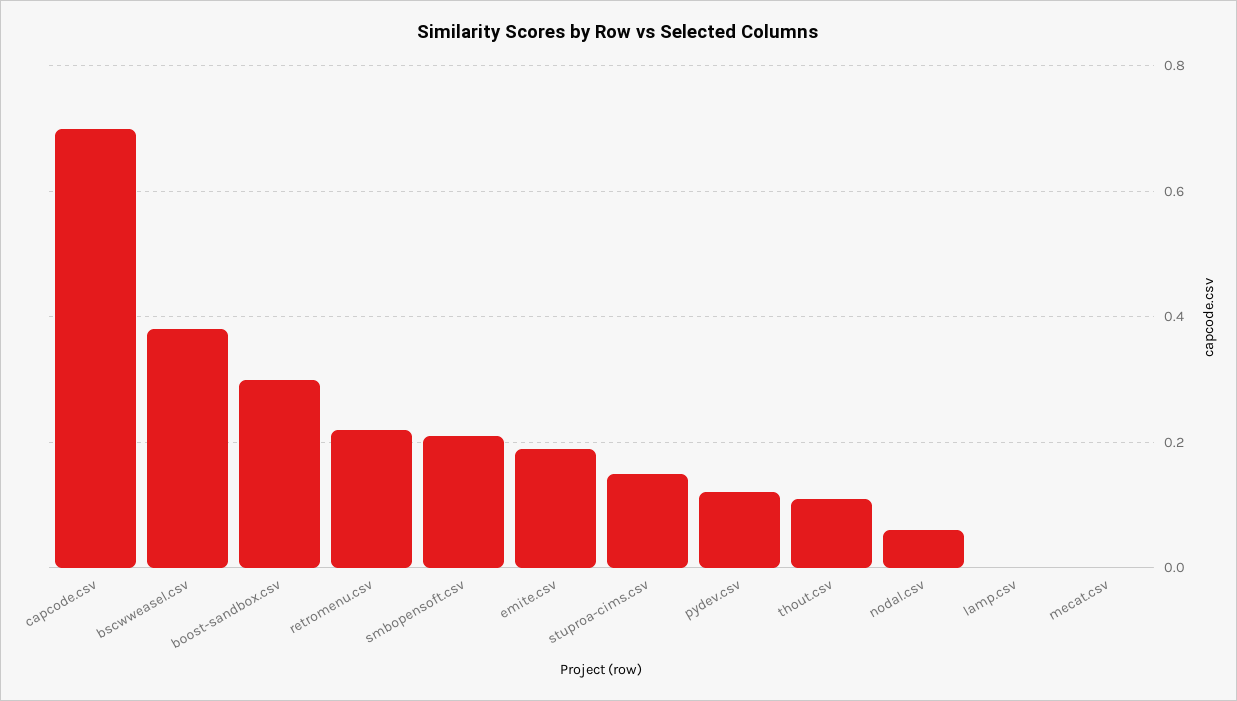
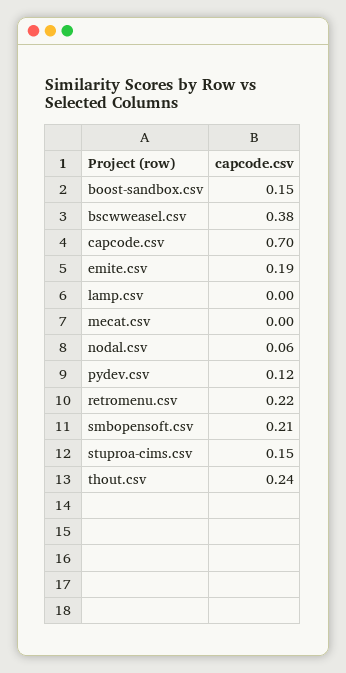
  {
    "capcode.csv": 0.7,
    "bscwweasel.csv": 0.38,
-   "boost-sandbox.csv": 0.3,
+   "boost-sandbox.csv": 0.15,
    "retromenu.csv": 0.22,
    "smbopensoft.csv": 0.21,
    "emite.csv": 0.19,
    "stuproa-cims.csv": 0.15,
    "pydev.csv": 0.12,
-   "thout.csv": 0.1,
+   "thout.csv": 0.24,
    "nodal.csv": 0.06,
    "lamp.csv": 0,
    "mecat.csv": 0
  }

